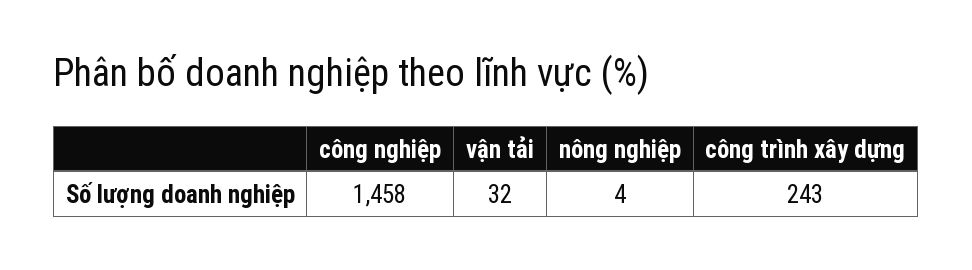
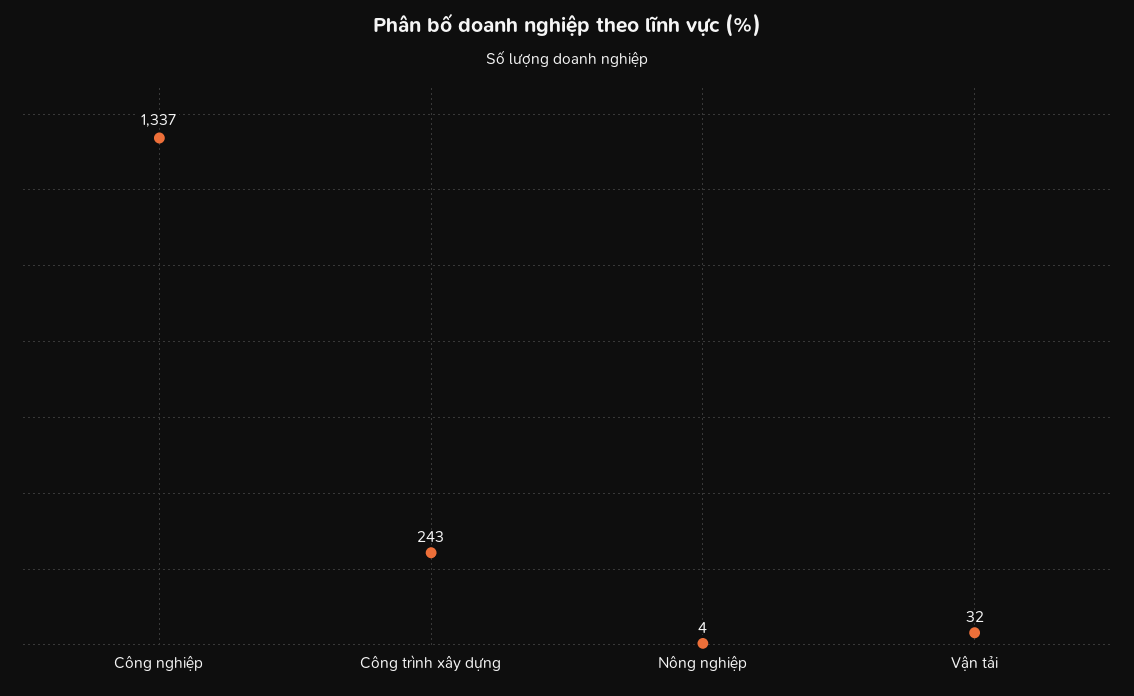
  {
-   "công nghiệp": 1458,
+   "công nghiệp": 1337,
    "vận tải": 32,
    "nông nghiệp": 4,
    "công trình xây dựng": 243
  }

